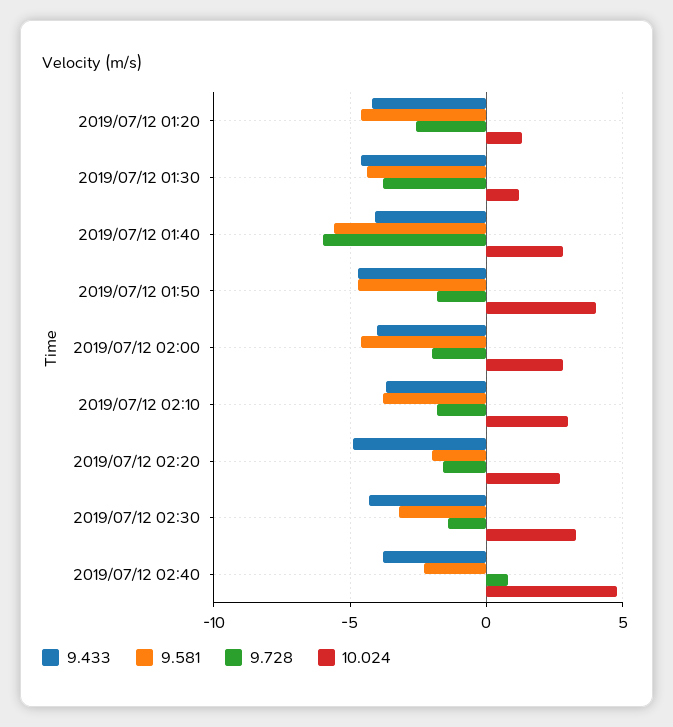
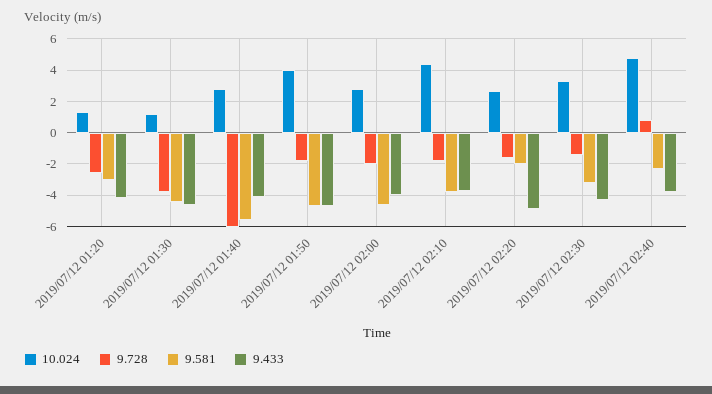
  {
    "9.433": {
      "2019/07/12 01:20": -4,
      "2019/07/12 01:30": -4.5,
      "2019/07/12 01:40": -4,
      "2019/07/12 01:50": -4.5,
      "2019/07/12 02:00": -4,
      "2019/07/12 02:10": -3.5,
      "2019/07/12 02:20": -5,
      "2019/07/12 02:30": -4.5,
      "2019/07/12 02:40": -4
    },
    "9.581": {
-     "2019/07/12 01:20": -4.5,
+     "2019/07/12 01:20": -3,
      "2019/07/12 01:30": -4.5,
      "2019/07/12 01:40": -5.5,
      "2019/07/12 01:50": -4.5,
      "2019/07/12 02:00": -4.5,
      "2019/07/12 02:10": -4,
      "2019/07/12 02:20": -2,
      "2019/07/12 02:30": -3,
      "2019/07/12 02:40": -2.5
    },
    "9.728": {
      "2019/07/12 01:20": -2.5,
      "2019/07/12 01:30": -4,
      "2019/07/12 01:40": -6,
      "2019/07/12 01:50": -2,
      "2019/07/12 02:00": -2,
      "2019/07/12 02:10": -2,
      "2019/07/12 02:20": -1.5,
      "2019/07/12 02:30": -1.5,
      "2019/07/12 02:40": 1
    },
    "10.024": {
      "2019/07/12 01:20": 1.5,
      "2019/07/12 01:30": 1,
      "2019/07/12 01:40": 3,
      "2019/07/12 01:50": 4,
      "2019/07/12 02:00": 3,
-     "2019/07/12 02:10": 3,
+     "2019/07/12 02:10": 4.5,
      "2019/07/12 02:20": 2.5,
      "2019/07/12 02:30": 3.5,
      "2019/07/12 02:40": 5
    }
  }

